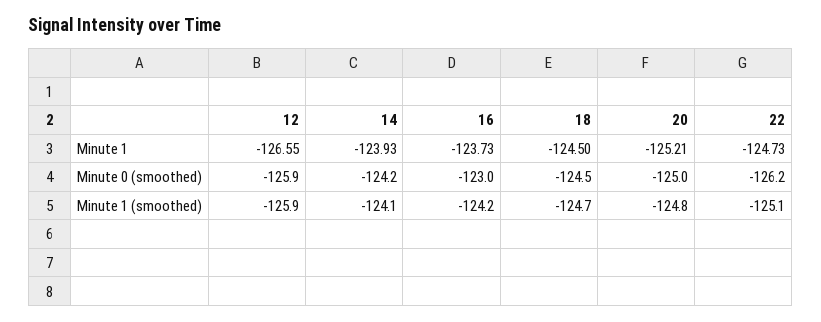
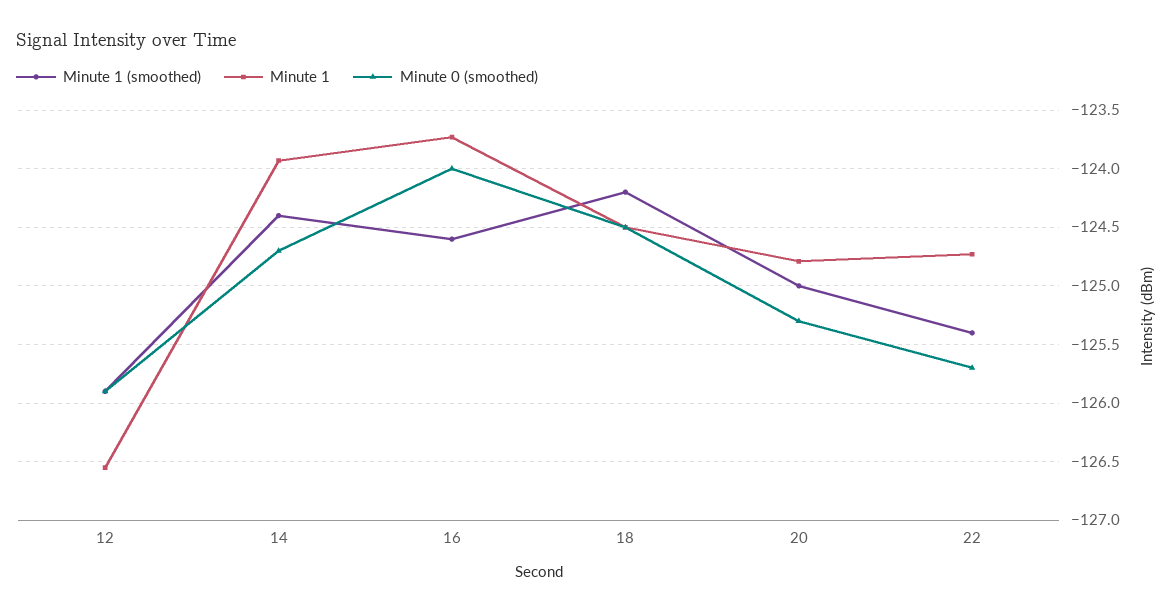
  {
    "Minute 1": {
      "12": -126.55,
      "14": -123.93,
      "16": -123.73,
      "18": -124.5,
-     "20": -125.21,
+     "20": -124.8,
      "22": -124.73
    },
    "Minute 0 (smoothed)": {
      "12": -125.9,
-     "14": -124.2,
+     "14": -124.7,
-     "16": -123,
+     "16": -124,
      "18": -124.5,
-     "20": -125,
+     "20": -125.3,
-     "22": -126.2
+     "22": -125.7
    },
    "Minute 1 (smoothed)": {
      "12": -125.9,
-     "14": -124.1,
+     "14": -124.4,
-     "16": -124.2,
+     "16": -124.6,
-     "18": -124.7,
+     "18": -124.2,
-     "20": -124.8,
+     "20": -125,
-     "22": -125.1
+     "22": -125.4
    }
  }

